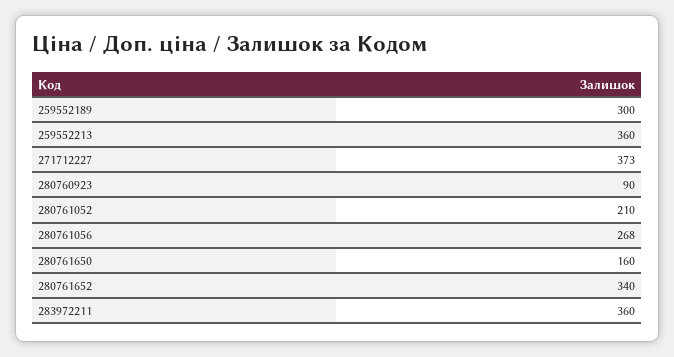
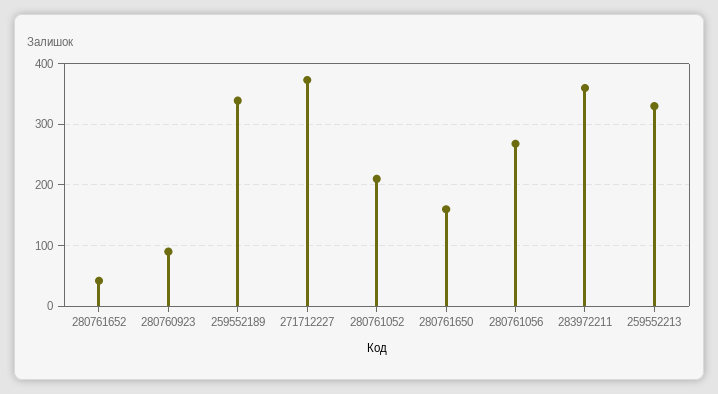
  {
-   "259552189": 300,
+   "259552189": 340,
-   "259552213": 360,
+   "259552213": 330,
    "271712227": 373,
    "280760923": 90,
    "280761052": 210,
    "280761056": 268,
    "280761650": 160,
-   "280761652": 340,
+   "280761652": 40,
    "283972211": 360
  }

